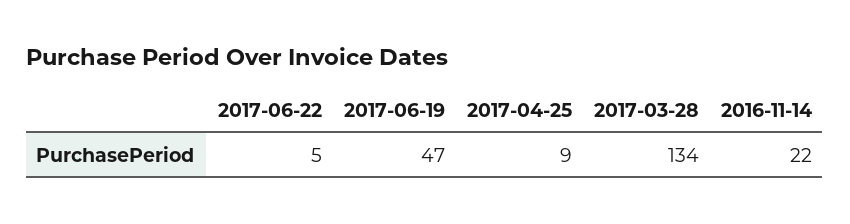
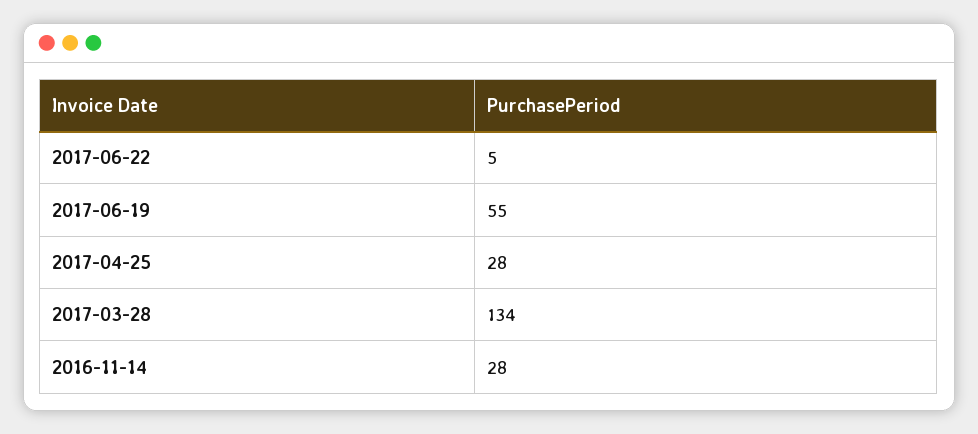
  {
    "2017-06-22": 5,
-   "2017-06-19": 47,
+   "2017-06-19": 55,
-   "2017-04-25": 9,
+   "2017-04-25": 28,
    "2017-03-28": 134,
-   "2016-11-14": 22
+   "2016-11-14": 28
  }

